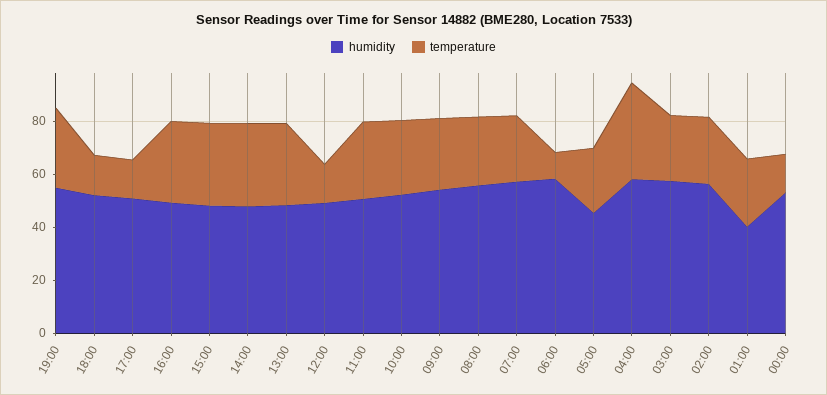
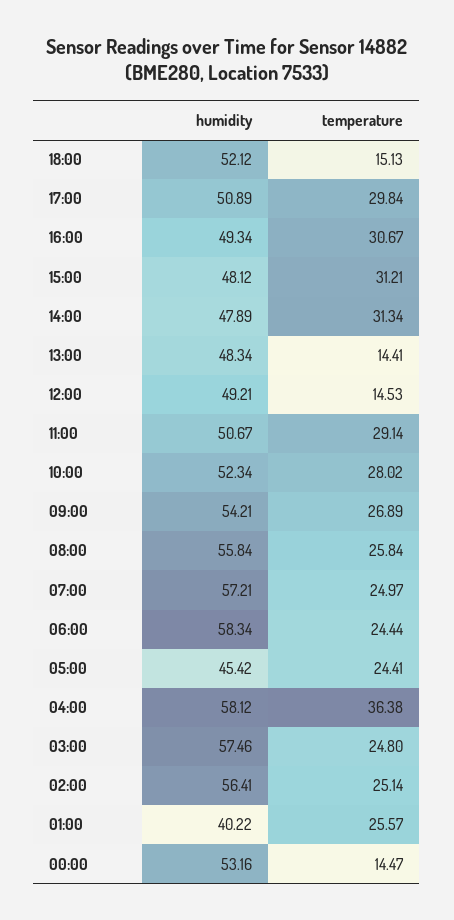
  {
    "humidity": {
-     "19:00": 55,
      "18:00": 52.12,
      "17:00": 50.89,
      "16:00": 49.34,
      "15:00": 48.12,
      "14:00": 47.89,
      "13:00": 48.34,
      "12:00": 49.21,
      "11:00": 50.67,
      "10:00": 52.34,
      "09:00": 54.21,
      "08:00": 55.84,
      "07:00": 57.21,
      "06:00": 58.34,
      "05:00": 45.42,
      "04:00": 58.12,
      "03:00": 57.46,
      "02:00": 56.41,
      "01:00": 40.22,
      "00:00": 53.16
    },
    "temperature": {
-     "19:00": 30,
      "18:00": 15.13,
-     "17:00": 15,
+     "17:00": 29.84,
      "16:00": 30.67,
      "15:00": 31.21,
      "14:00": 31.34,
-     "13:00": 30,
+     "13:00": 14.41,
      "12:00": 14.53,
      "11:00": 29.14,
      "10:00": 28.02,
      "09:00": 26.89,
      "08:00": 25.84,
      "07:00": 24.97,
-     "06:00": 10,
+     "06:00": 24.44,
      "05:00": 24.41,
      "04:00": 36.38,
      "03:00": 24.8,
      "02:00": 25.14,
      "01:00": 25.57,
      "00:00": 14.47
    }
  }

